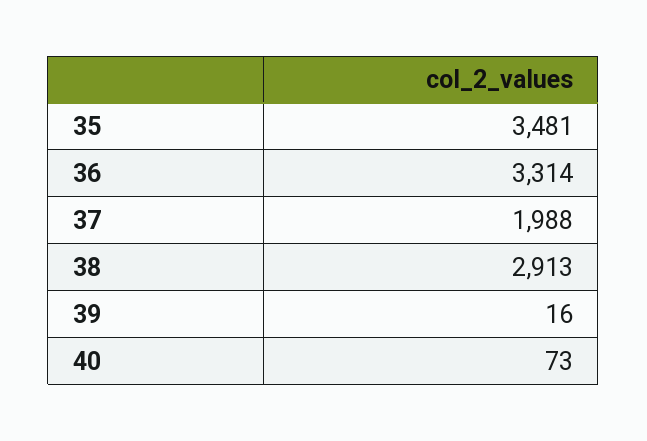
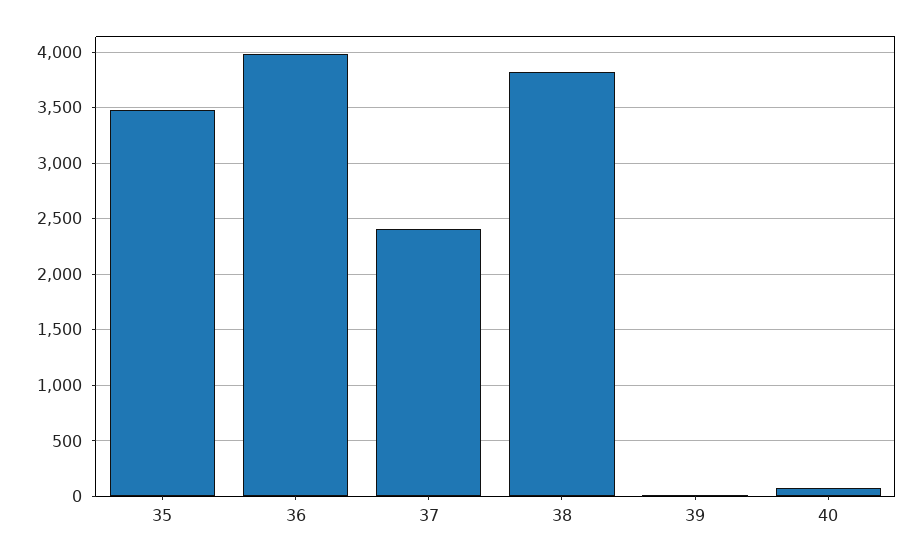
  {
    "35": 3481,
-   "36": 3314,
+   "36": 4000,
-   "37": 1988,
+   "37": 2400,
-   "38": 2913,
+   "38": 3800,
    "39": 16,
    "40": 73
  }

